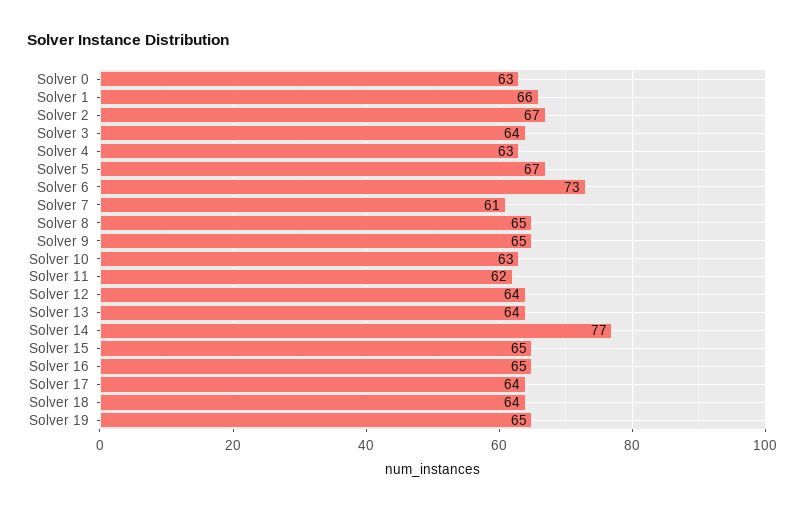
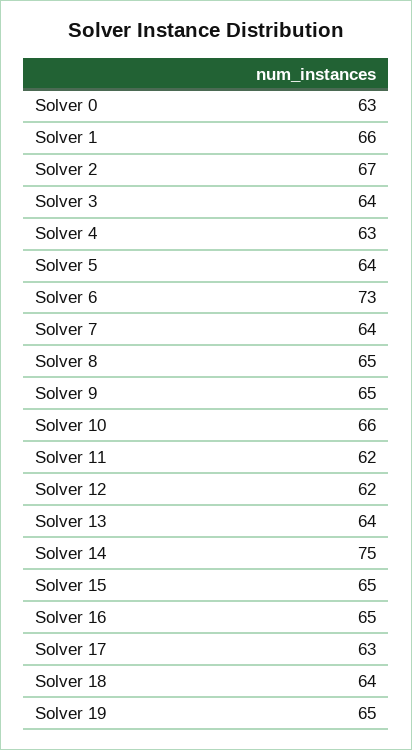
  {
    "Solver 0": 63,
    "Solver 1": 66,
    "Solver 2": 67,
    "Solver 3": 64,
    "Solver 4": 63,
-   "Solver 5": 67,
+   "Solver 5": 64,
    "Solver 6": 73,
-   "Solver 7": 61,
+   "Solver 7": 64,
    "Solver 8": 65,
    "Solver 9": 65,
-   "Solver 10": 63,
+   "Solver 10": 66,
    "Solver 11": 62,
-   "Solver 12": 64,
+   "Solver 12": 62,
    "Solver 13": 64,
-   "Solver 14": 77,
+   "Solver 14": 75,
    "Solver 15": 65,
    "Solver 16": 65,
-   "Solver 17": 64,
+   "Solver 17": 63,
    "Solver 18": 64,
    "Solver 19": 65
  }

